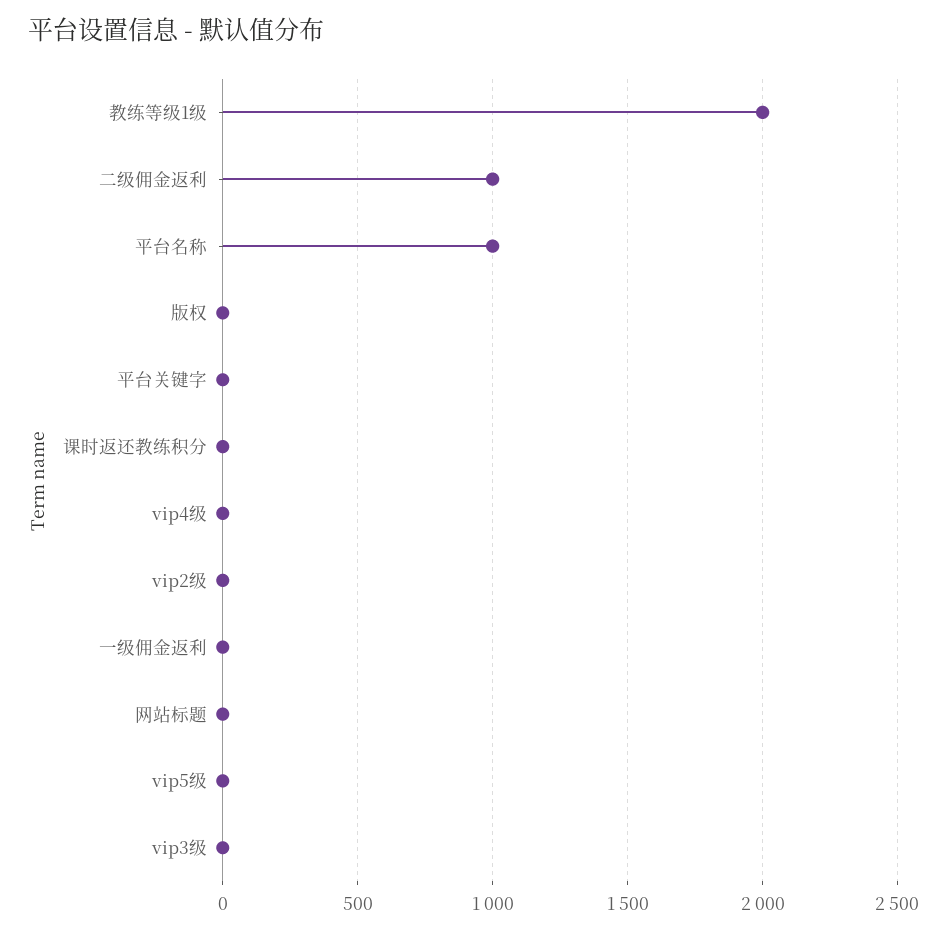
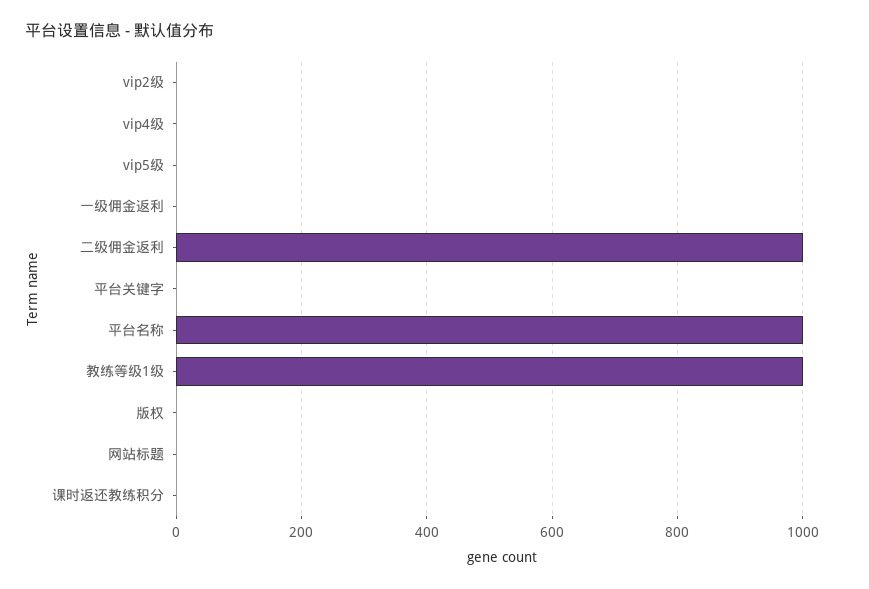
  {
-   "教练等级1级": 2000,
+   "教练等级1级": 1000,
    "二级佣金返利": 1000,
    "平台名称": 1000,
    "版权": 0,
    "平台关键字": 0,
    "课时返还教练积分": 0,
    "vip4级": 0,
    "vip2级": 0,
    "一级佣金返利": 0,
    "网站标题": 0,
-   "vip5级": 0,
+   "vip5级": 0
-   "vip3级": 0
  }

